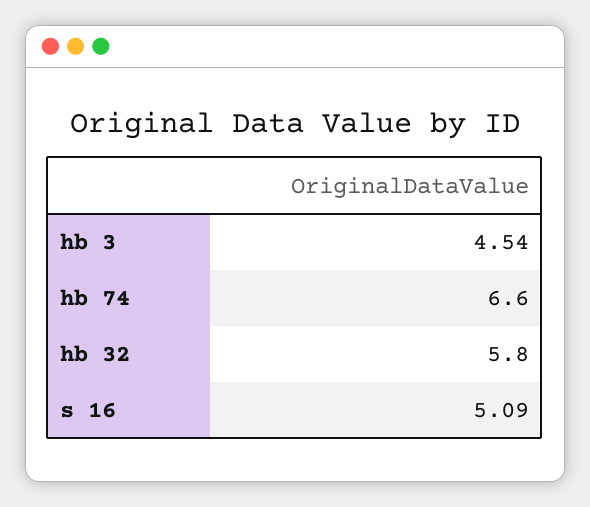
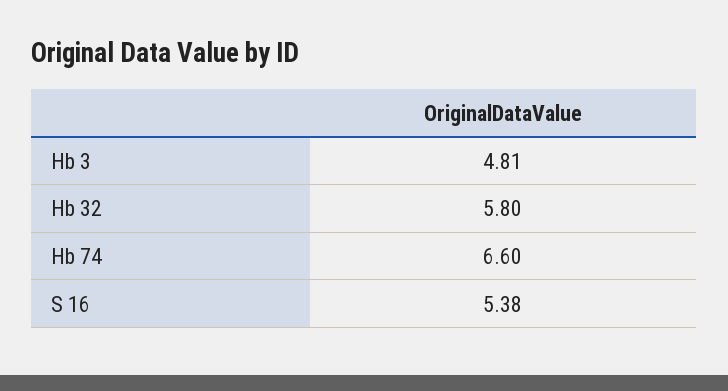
  {
-   "hb 3": 4.54,
+   "hb 3": 4.81,
    "hb 74": 6.6,
    "hb 32": 5.8,
-   "s 16": 5.09
+   "s 16": 5.38
  }

